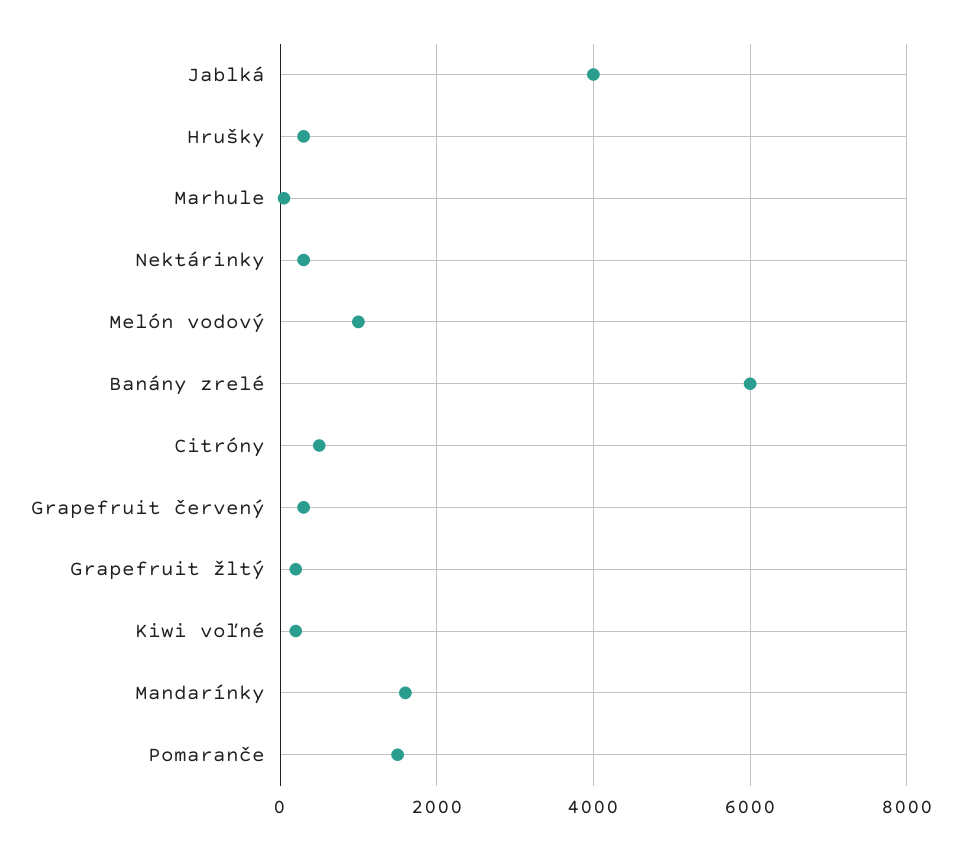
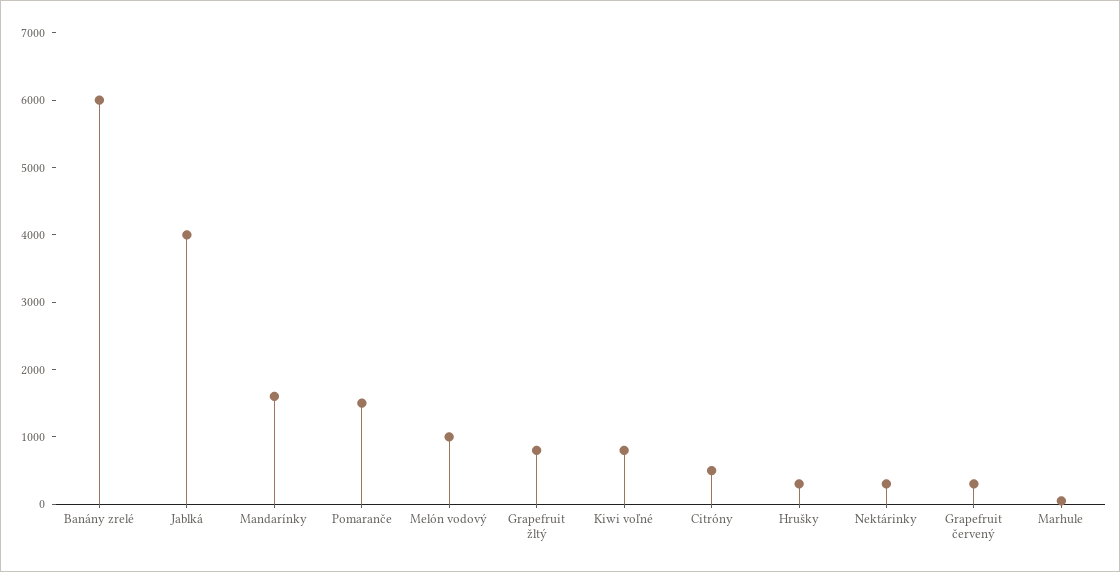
  {
    "Jablká": 4000,
    "Hrušky": 400,
    "Marhule": 0,
    "Nektárinky": 400,
    "Melón vodový": 1000,
    "Banány zrelé": 6000,
    "Citróny": 600,
    "Grapefruit červený": 400,
-   "Grapefruit žltý": 200,
+   "Grapefruit žltý": 800,
-   "Kiwi voľné": 200,
+   "Kiwi voľné": 800,
    "Mandarínky": 1600,
    "Pomaranče": 1600
  }

